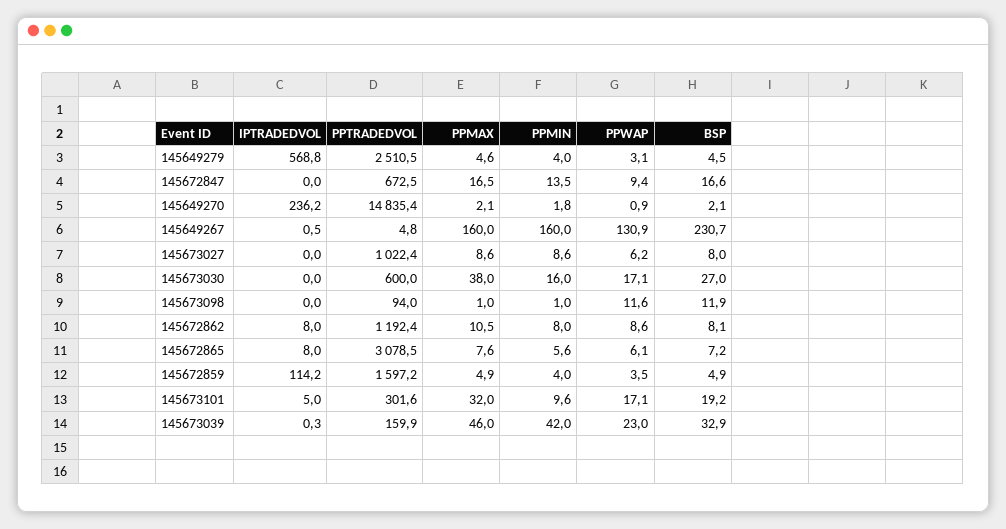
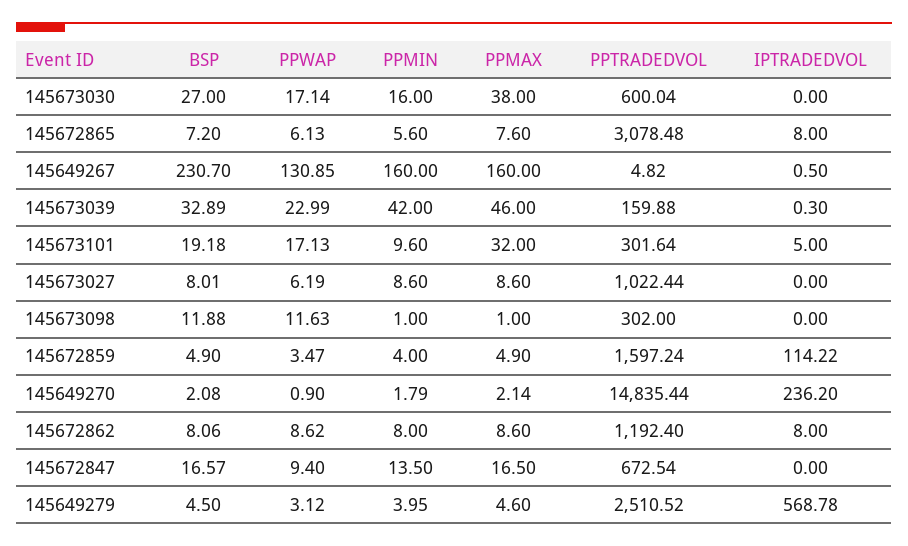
  {
    "IPTRADEDVOL": {
      "145649279": 568.78,
      "145672847": 0,
      "145649270": 236.2,
      "145649267": 0.5,
      "145673027": 0,
      "145673030": 0,
      "145673098": 0,
      "145672862": 8,
      "145672865": 8,
      "145672859": 114.22,
      "145673101": 5,
      "145673039": 0.3
    },
    "PPTRADEDVOL": {
      "145649279": 2510.52,
      "145672847": 672.54,
      "145649270": 14835.44,
      "145649267": 4.82,
      "145673027": 1022.44,
      "145673030": 600.04,
-     "145673098": 94,
+     "145673098": 302,
      "145672862": 1192.4,
      "145672865": 3078.48,
      "145672859": 1597.24,
      "145673101": 301.64,
      "145673039": 159.88
    },
    "PPMAX": {
      "145649279": 4.6,
      "145672847": 16.5,
      "145649270": 2.14,
      "145649267": 160,
      "145673027": 8.6,
      "145673030": 38,
      "145673098": 1,
-     "145672862": 10.5,
+     "145672862": 8.6,
      "145672865": 7.6,
      "145672859": 4.9,
      "145673101": 32,
      "145673039": 46
    },
    "PPMIN": {
      "145649279": 3.95,
      "145672847": 13.5,
      "145649270": 1.79,
      "145649267": 160,
      "145673027": 8.6,
      "145673030": 16,
      "145673098": 1,
      "145672862": 8,
      "145672865": 5.6,
      "145672859": 4,
      "145673101": 9.6,
      "145673039": 42
    },
    "PPWAP": {
      "145649279": 3.12,
      "145672847": 9.4,
      "145649270": 0.9,
      "145649267": 130.85,
      "145673027": 6.19,
      "145673030": 17.14,
      "145673098": 11.63,
      "145672862": 8.62,
      "145672865": 6.13,
      "145672859": 3.47,
      "145673101": 17.13,
      "145673039": 22.99
    },
    "BSP": {
      "145649279": 4.5,
      "145672847": 16.57,
      "145649270": 2.08,
      "145649267": 230.7,
      "145673027": 8.01,
      "145673030": 27,
      "145673098": 11.88,
      "145672862": 8.06,
      "145672865": 7.2,
      "145672859": 4.9,
      "145673101": 19.18,
      "145673039": 32.89
    }
  }

